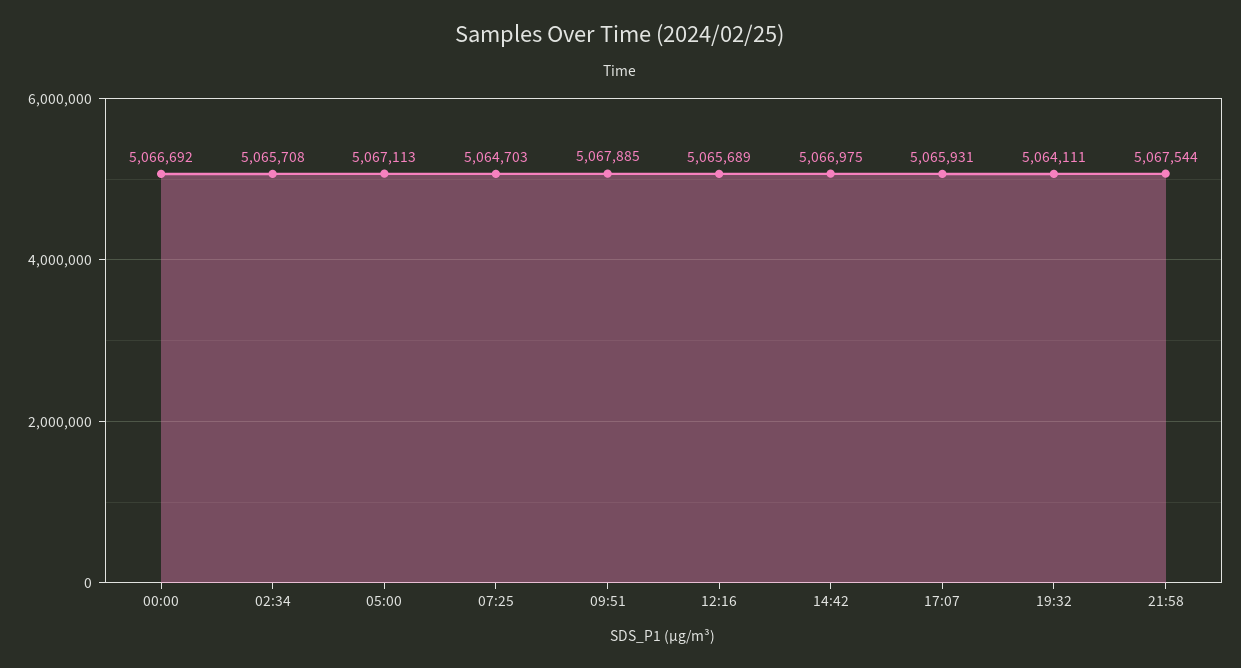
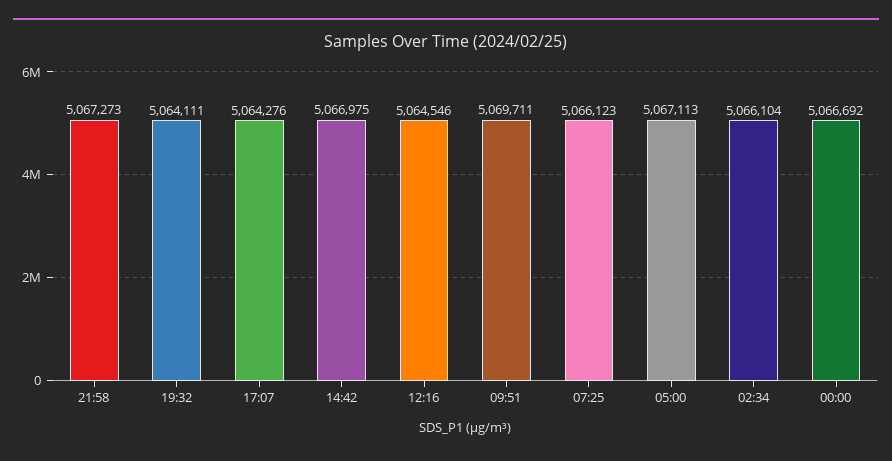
  {
    "00:00": 5066692,
-   "02:34": 5065708,
+   "02:34": 5066104,
    "05:00": 5067113,
-   "07:25": 5064703,
+   "07:25": 5066123,
-   "09:51": 5067885,
+   "09:51": 5069711,
-   "12:16": 5065689,
+   "12:16": 5064546,
    "14:42": 5066975,
-   "17:07": 5065931,
+   "17:07": 5064276,
    "19:32": 5064111,
-   "21:58": 5067544
+   "21:58": 5067273
  }

